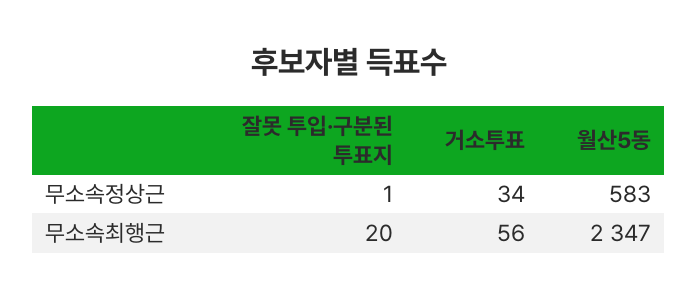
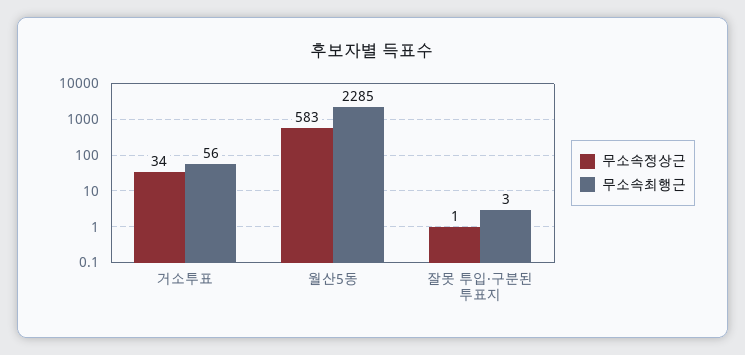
  {
    "무소속정상근": {
      "잘못 투입·구분된 투표지": 1,
      "거소투표": 34,
      "월산5동": 583
    },
    "무소속최행근": {
-     "잘못 투입·구분된 투표지": 20,
+     "잘못 투입·구분된 투표지": 3,
      "거소투표": 56,
-     "월산5동": 2347
+     "월산5동": 2285
    }
  }

